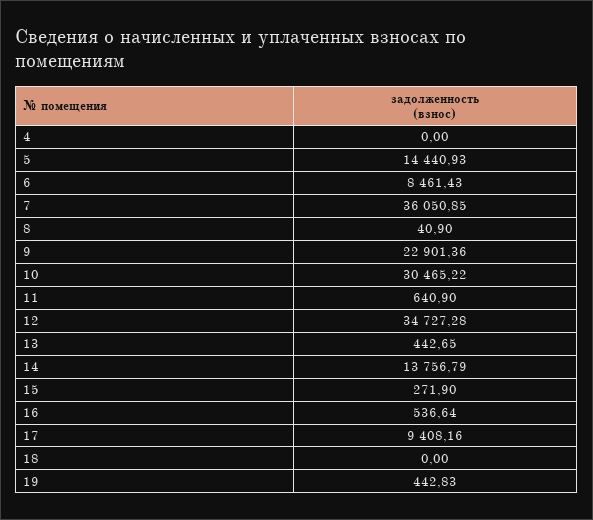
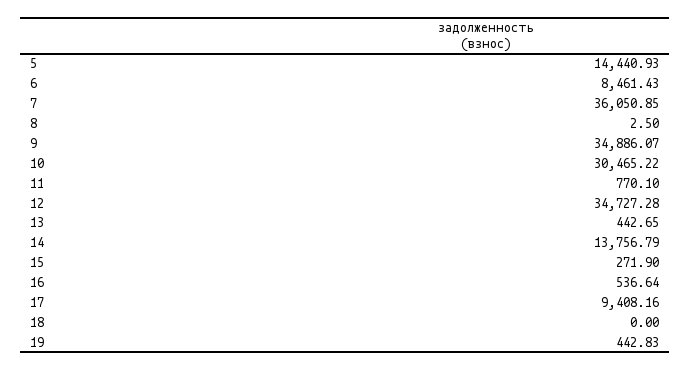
  {
-   "4": 0,
    "5": 14440.93,
    "6": 8461.43,
    "7": 36050.85,
-   "8": 40.9,
+   "8": 2.5,
-   "9": 22901.36,
+   "9": 34886.07,
    "10": 30465.22,
-   "11": 640.9,
+   "11": 770.1,
    "12": 34727.28,
    "13": 442.65,
    "14": 13756.79,
    "15": 271.9,
    "16": 536.64,
    "17": 9408.16,
    "18": 0,
    "19": 442.83
  }

